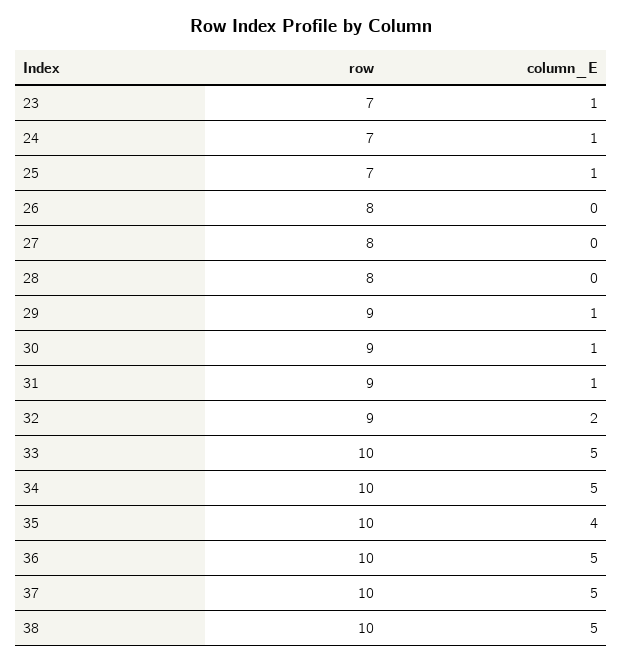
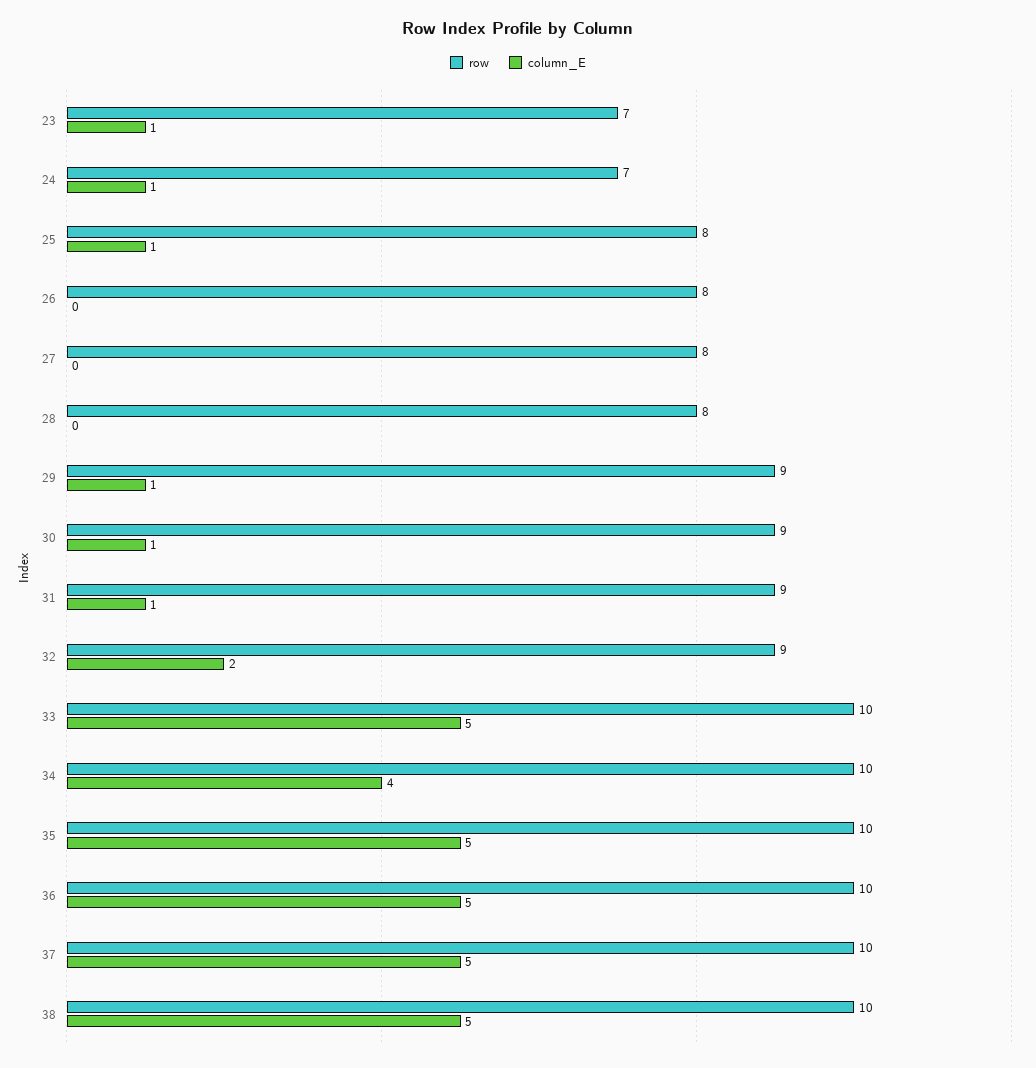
  {
    "row": {
      "23": 7,
      "24": 7,
-     "25": 7,
+     "25": 8,
      "26": 8,
      "27": 8,
      "28": 8,
      "29": 9,
      "30": 9,
      "31": 9,
      "32": 9,
      "33": 10,
      "34": 10,
      "35": 10,
      "36": 10,
      "37": 10,
      "38": 10
    },
    "column_E": {
      "23": 1,
      "24": 1,
      "25": 1,
      "26": 0,
      "27": 0,
      "28": 0,
      "29": 1,
      "30": 1,
      "31": 1,
      "32": 2,
      "33": 5,
-     "34": 5,
+     "34": 4,
-     "35": 4,
+     "35": 5,
      "36": 5,
      "37": 5,
      "38": 5
    }
  }

